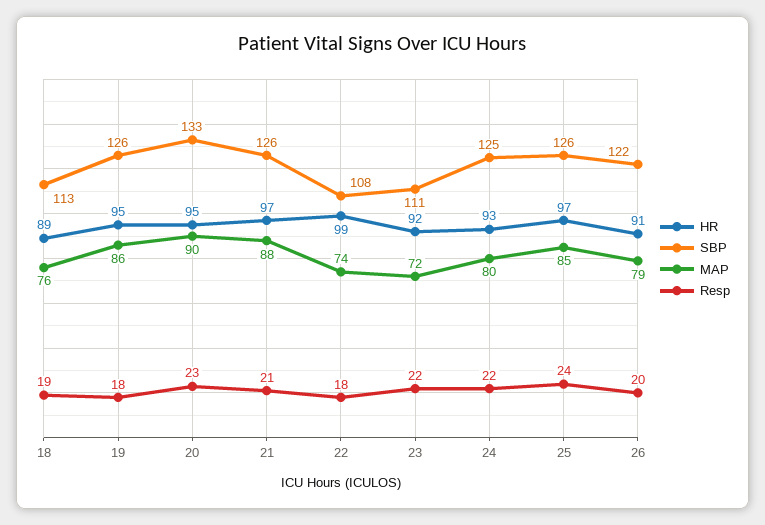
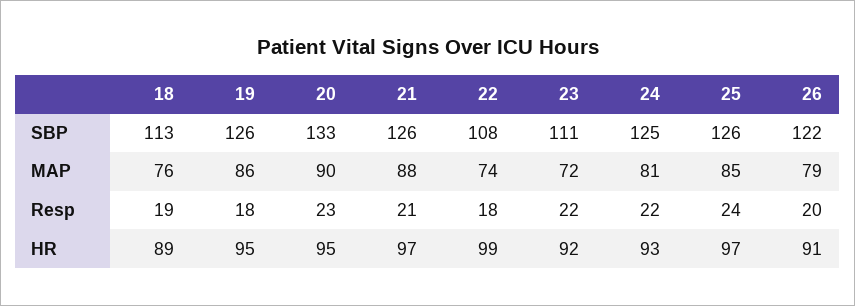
  {
    "HR": {
      "18": 89,
      "19": 95,
      "20": 95,
      "21": 97,
      "22": 99,
      "23": 92,
      "24": 93,
      "25": 97,
      "26": 91
    },
    "SBP": {
      "18": 113,
      "19": 126,
      "20": 133,
      "21": 126,
      "22": 108,
      "23": 111,
      "24": 125,
      "25": 126,
      "26": 122
    },
    "MAP": {
      "18": 76,
      "19": 86,
      "20": 90,
      "21": 88,
      "22": 74,
      "23": 72,
-     "24": 80,
+     "24": 81,
      "25": 85,
      "26": 79
    },
    "Resp": {
      "18": 19,
      "19": 18,
      "20": 23,
      "21": 21,
      "22": 18,
      "23": 22,
      "24": 22,
      "25": 24,
      "26": 20
    }
  }

